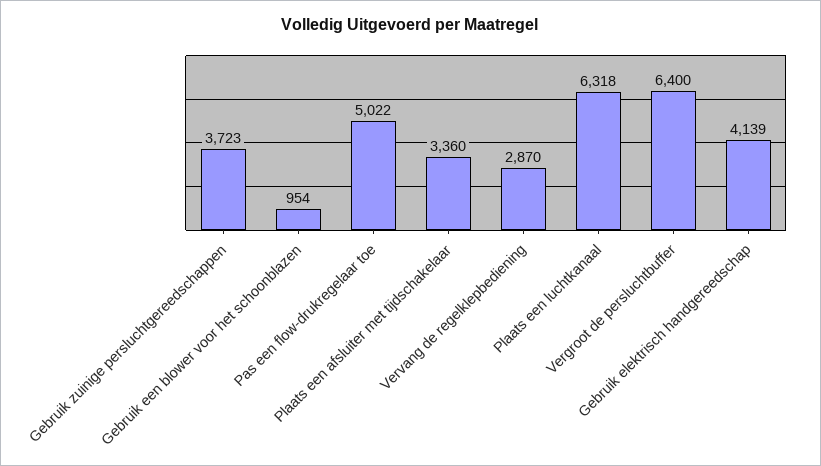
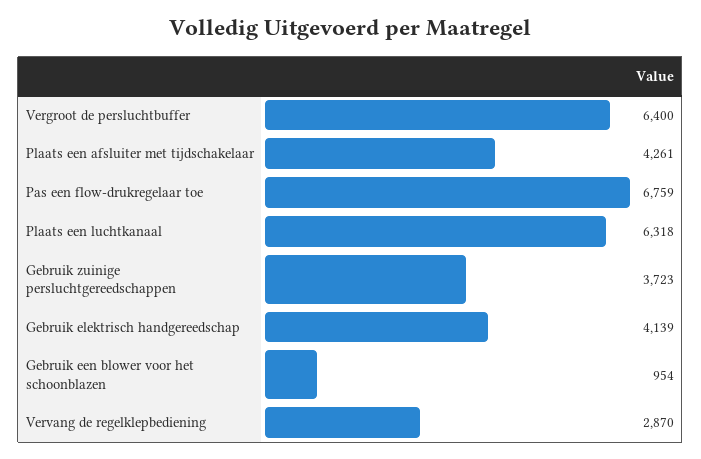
  {
    "Gebruik zuinige persluchtgereedschappen": 3723,
    "Gebruik een blower voor het schoonblazen": 954,
-   "Pas een flow-drukregelaar toe": 5022,
+   "Pas een flow-drukregelaar toe": 6759,
-   "Plaats een afsluiter met tijdschakelaar": 3360,
+   "Plaats een afsluiter met tijdschakelaar": 4261,
    "Vervang de regelklepbediening": 2870,
    "Plaats een luchtkanaal": 6318,
    "Vergroot de persluchtbuffer": 6400,
    "Gebruik elektrisch handgereedschap": 4139
  }

